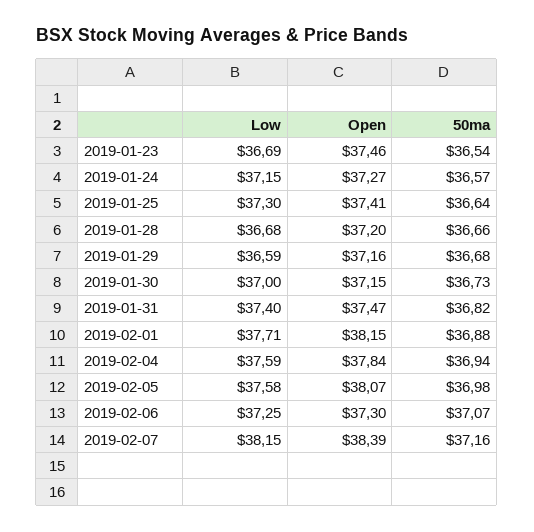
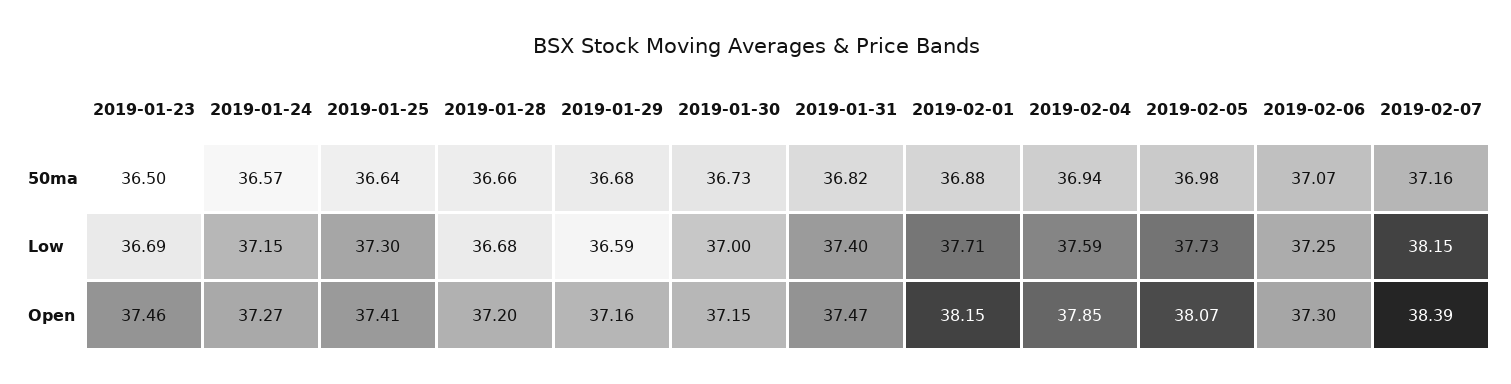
  {
    "Low": {
      "2019-01-23": 36.69,
      "2019-01-24": 37.15,
      "2019-01-25": 37.3,
      "2019-01-28": 36.68,
      "2019-01-29": 36.59,
      "2019-01-30": 37,
      "2019-01-31": 37.4,
      "2019-02-01": 37.71,
      "2019-02-04": 37.59,
-     "2019-02-05": 37.58,
+     "2019-02-05": 37.73,
      "2019-02-06": 37.25,
      "2019-02-07": 38.15
    },
    "Open": {
      "2019-01-23": 37.46,
      "2019-01-24": 37.27,
      "2019-01-25": 37.41,
      "2019-01-28": 37.2,
      "2019-01-29": 37.16,
      "2019-01-30": 37.15,
      "2019-01-31": 37.47,
      "2019-02-01": 38.15,
-     "2019-02-04": 37.84,
+     "2019-02-04": 37.85,
      "2019-02-05": 38.07,
      "2019-02-06": 37.3,
      "2019-02-07": 38.39
    },
    "50ma": {
-     "2019-01-23": 36.54,
+     "2019-01-23": 36.5,
      "2019-01-24": 36.57,
      "2019-01-25": 36.64,
      "2019-01-28": 36.66,
      "2019-01-29": 36.68,
      "2019-01-30": 36.73,
      "2019-01-31": 36.82,
      "2019-02-01": 36.88,
      "2019-02-04": 36.94,
      "2019-02-05": 36.98,
      "2019-02-06": 37.07,
      "2019-02-07": 37.16
    }
  }

